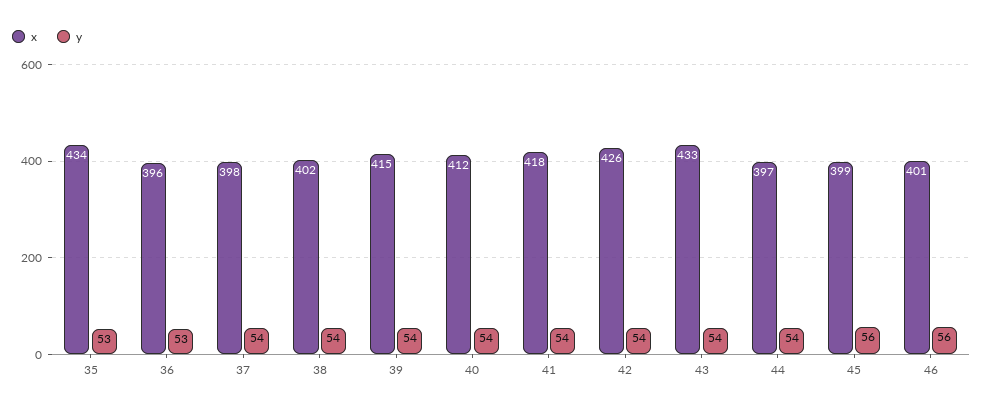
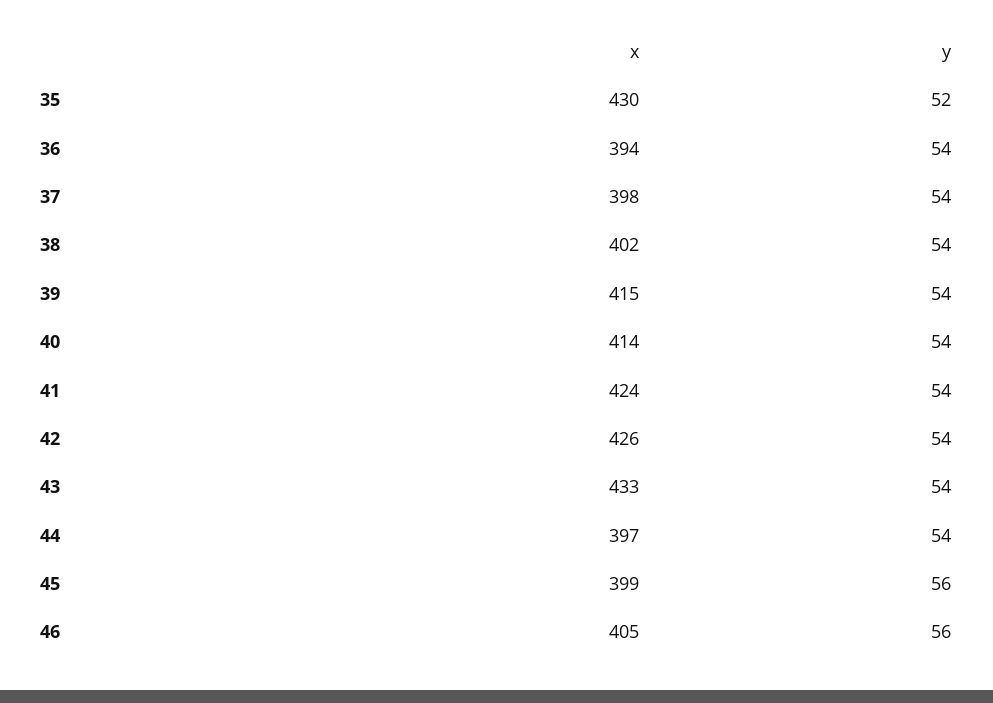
  {
    "x": {
-     "35": 434,
+     "35": 430,
-     "36": 396,
+     "36": 394,
      "37": 398,
      "38": 402,
      "39": 415,
-     "40": 412,
+     "40": 414,
-     "41": 418,
+     "41": 424,
      "42": 426,
      "43": 433,
      "44": 397,
      "45": 399,
-     "46": 401
+     "46": 405
    },
    "y": {
-     "35": 53,
+     "35": 52,
-     "36": 53,
+     "36": 54,
      "37": 54,
      "38": 54,
      "39": 54,
      "40": 54,
      "41": 54,
      "42": 54,
      "43": 54,
      "44": 54,
      "45": 56,
      "46": 56
    }
  }

